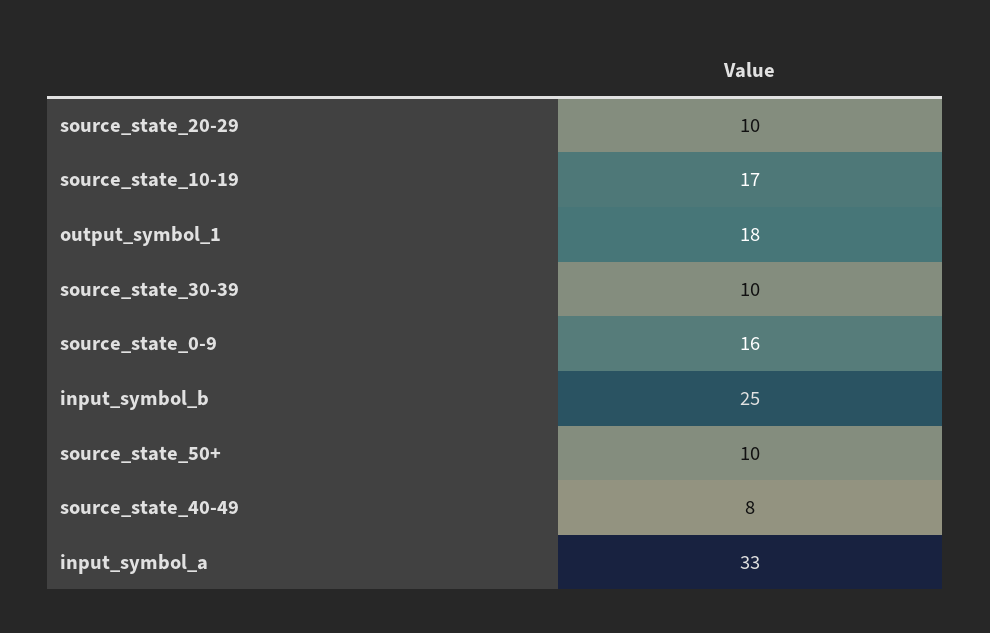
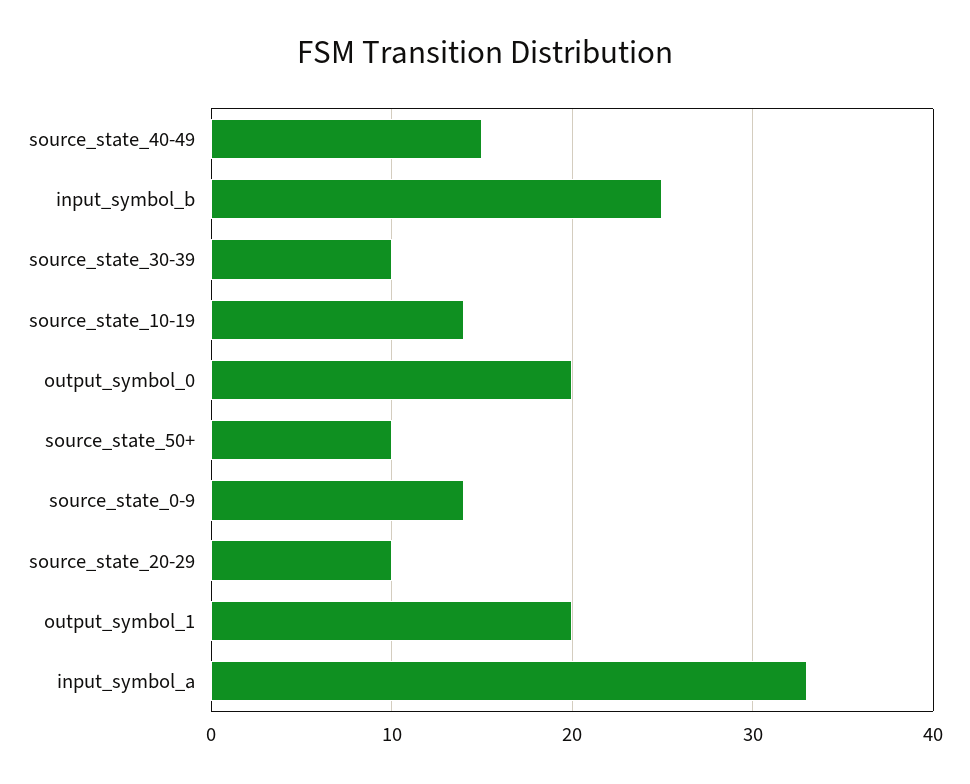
  {
    "source_state_20-29": 10,
-   "source_state_10-19": 17,
+   "source_state_10-19": 14,
-   "output_symbol_1": 18,
+   "output_symbol_1": 20,
    "source_state_30-39": 10,
-   "source_state_0-9": 16,
+   "source_state_0-9": 14,
    "input_symbol_b": 25,
    "source_state_50+": 10,
-   "source_state_40-49": 8,
+   "source_state_40-49": 15,
-   "input_symbol_a": 33
+   "input_symbol_a": 33,
+   "output_symbol_0": 20
  }

